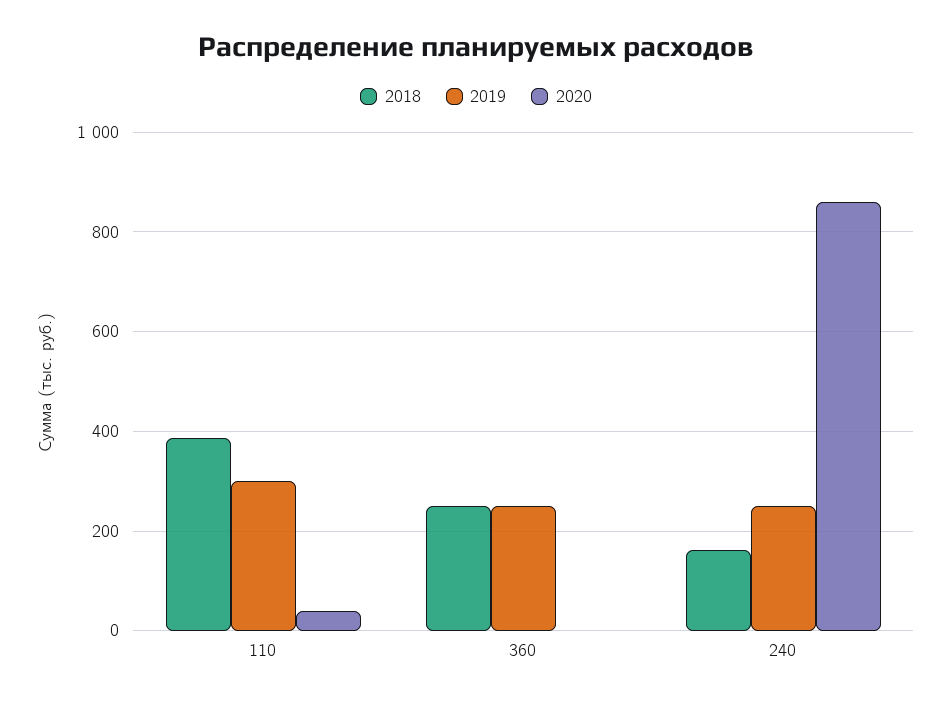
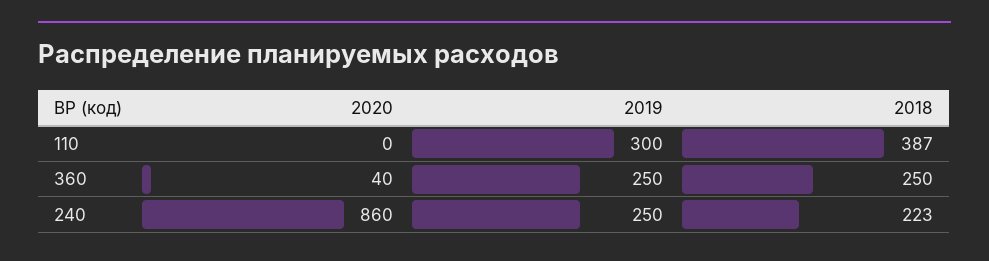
  {
    "2018": {
      "110": 387,
      "360": 250,
-     "240": 160
+     "240": 223
    },
    "2019": {
      "110": 300,
      "360": 250,
      "240": 250
    },
    "2020": {
-     "110": 40,
+     "110": 0,
-     "360": 0,
+     "360": 40,
      "240": 860
    }
  }

